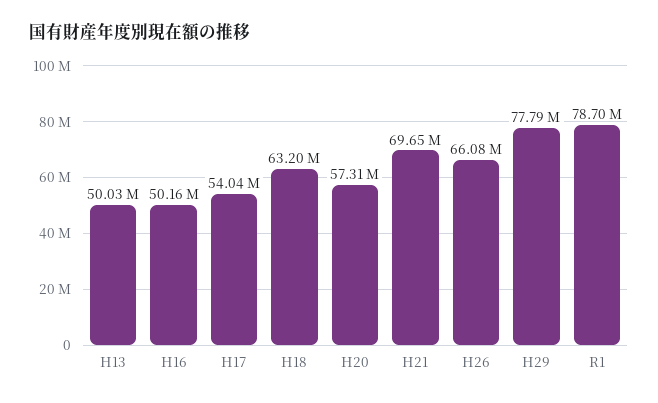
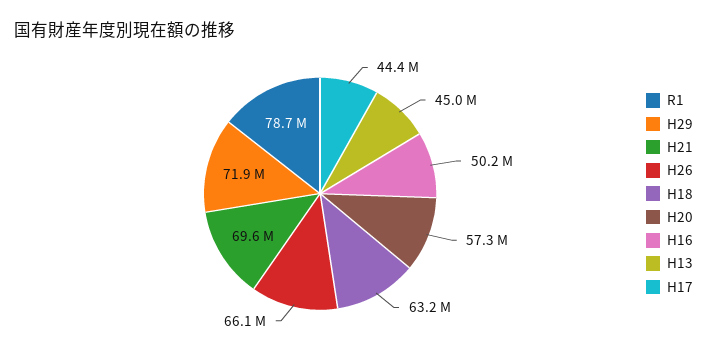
  {
-   "H13": 50030000,
+   "H13": 45000000,
    "H16": 50160000,
-   "H17": 54040000,
+   "H17": 44400000,
    "H18": 63200000,
    "H20": 57310000,
    "H21": 69650000,
    "H26": 66080000,
-   "H29": 77790000,
+   "H29": 71900000,
    "R1": 78700000
  }

